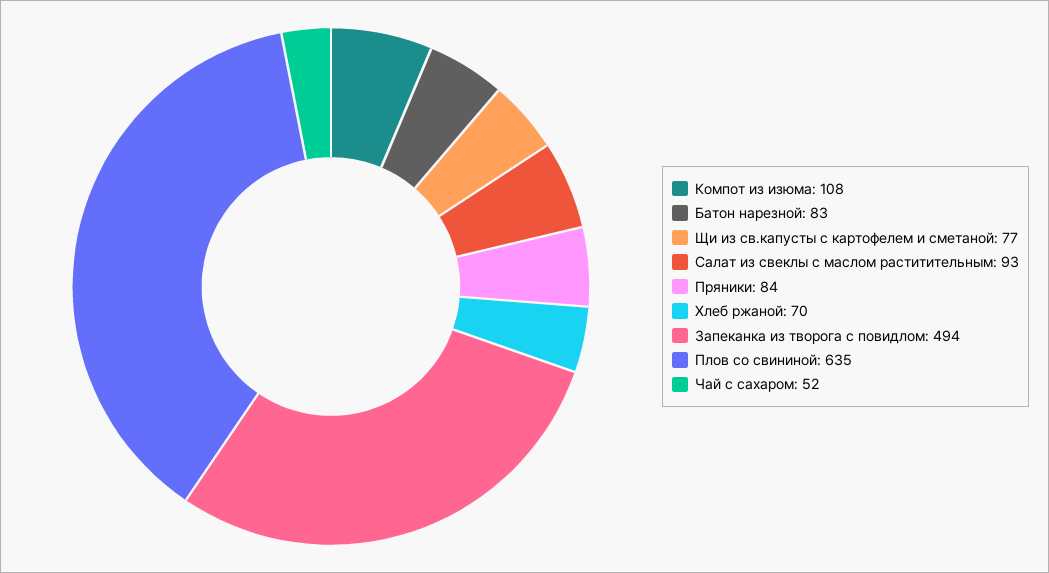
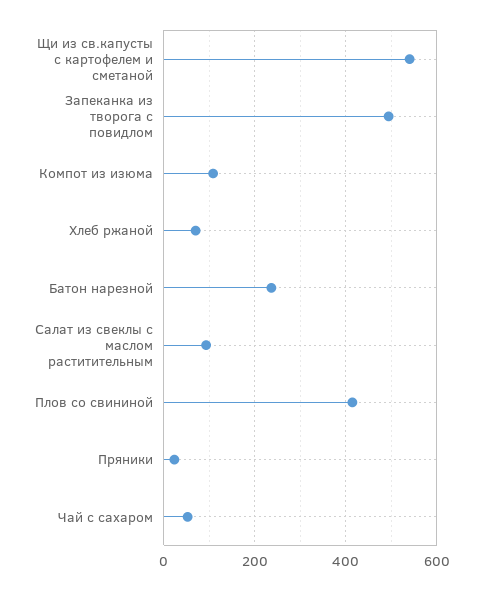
  {
    "Компот из изюма": 108,
-   "Батон нарезной": 83,
+   "Батон нарезной": 240,
-   "Щи из св.капусты с картофелем и сметаной": 77,
+   "Щи из св.капусты с картофелем и сметаной": 540,
    "Салат из свеклы с маслом раститительным": 93,
-   "Пряники": 84,
+   "Пряники": 20,
    "Хлеб ржаной": 70,
    "Запеканка из творога с повидлом": 494,
-   "Плов со свининой": 635,
+   "Плов со свининой": 420,
    "Чай с сахаром": 52
  }

